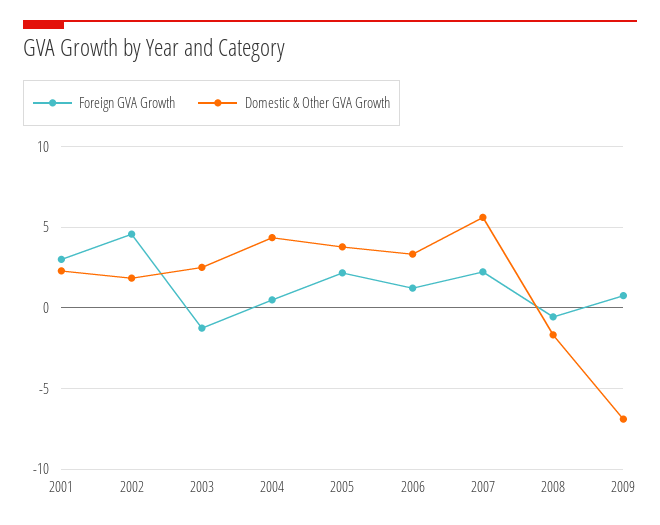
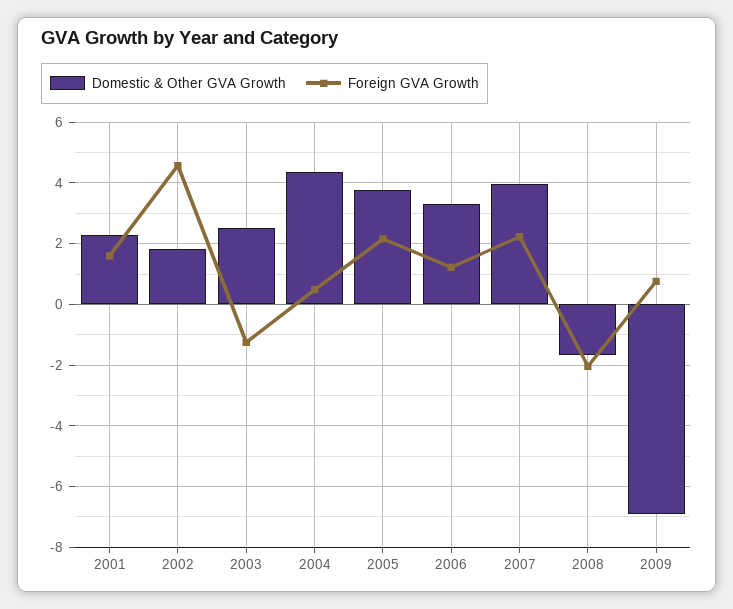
  {
    "Foreign GVA Growth": {
-     "2001": 3,
+     "2001": 1.6,
      "2002": 4.6,
      "2003": -1.2,
      "2004": 0.4,
      "2005": 2.2,
      "2006": 1.2,
      "2007": 2.2,
-     "2008": -0.5,
+     "2008": -2,
      "2009": 0.8
    },
    "Domestic & Other GVA Growth": {
      "2001": 2.2,
      "2002": 1.8,
      "2003": 2.6,
      "2004": 4.4,
      "2005": 3.8,
      "2006": 3.4,
-     "2007": 5.5,
+     "2007": 4,
      "2008": -1.6,
      "2009": -6.8
    }
  }

